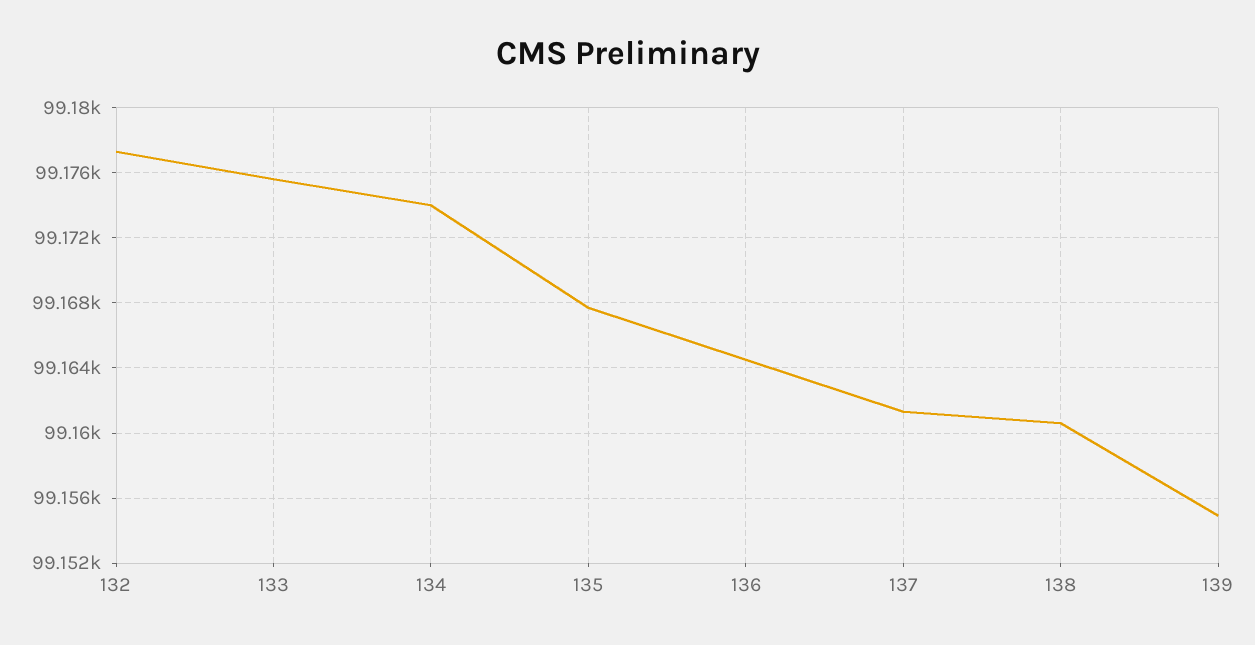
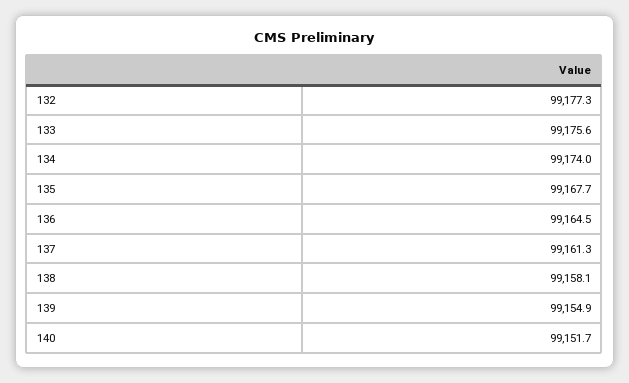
  {
    "132": 99177.3,
    "133": 99175.6,
    "134": 99174,
    "135": 99167.7,
    "136": 99164.5,
    "137": 99161.3,
-   "138": 99160.5,
+   "138": 99158.1,
-   "139": 99154.9
+   "139": 99154.9,
+   "140": 99151.7
  }

